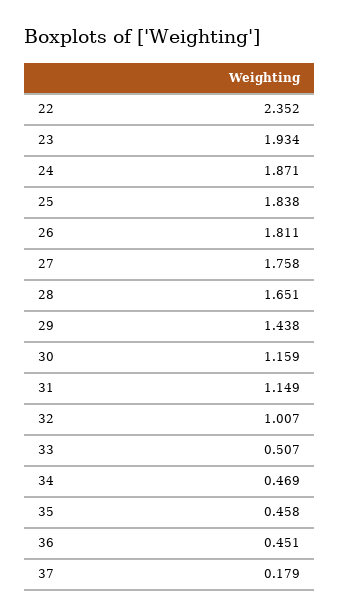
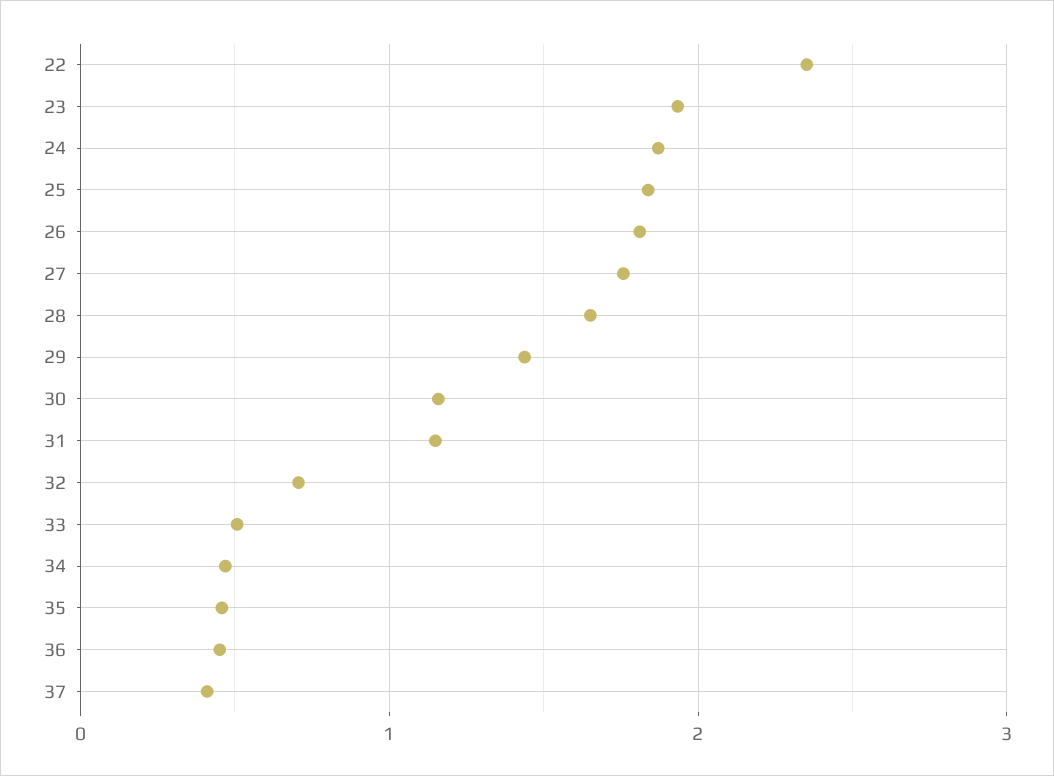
  {
    "22": 2.352,
    "23": 1.934,
    "24": 1.871,
    "25": 1.838,
    "26": 1.811,
    "27": 1.758,
    "28": 1.651,
    "29": 1.438,
    "30": 1.159,
    "31": 1.149,
-   "32": 1.007,
+   "32": 0.7,
    "33": 0.507,
    "34": 0.469,
    "35": 0.458,
    "36": 0.451,
-   "37": 0.179
+   "37": 0.4
  }

